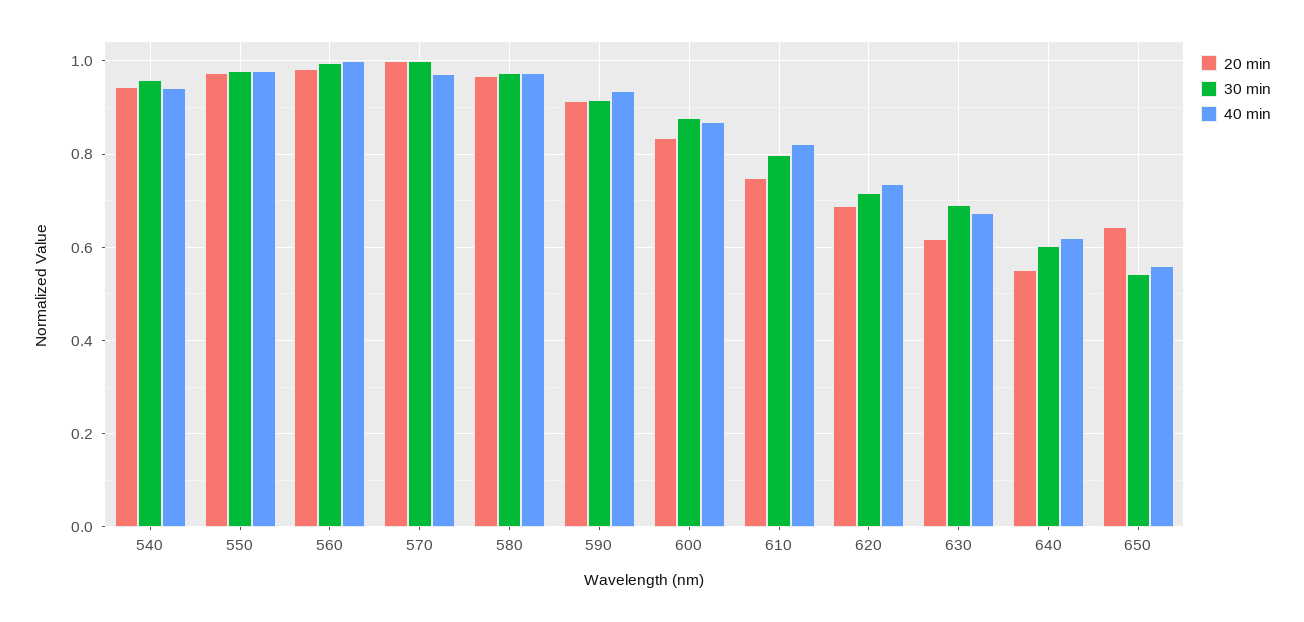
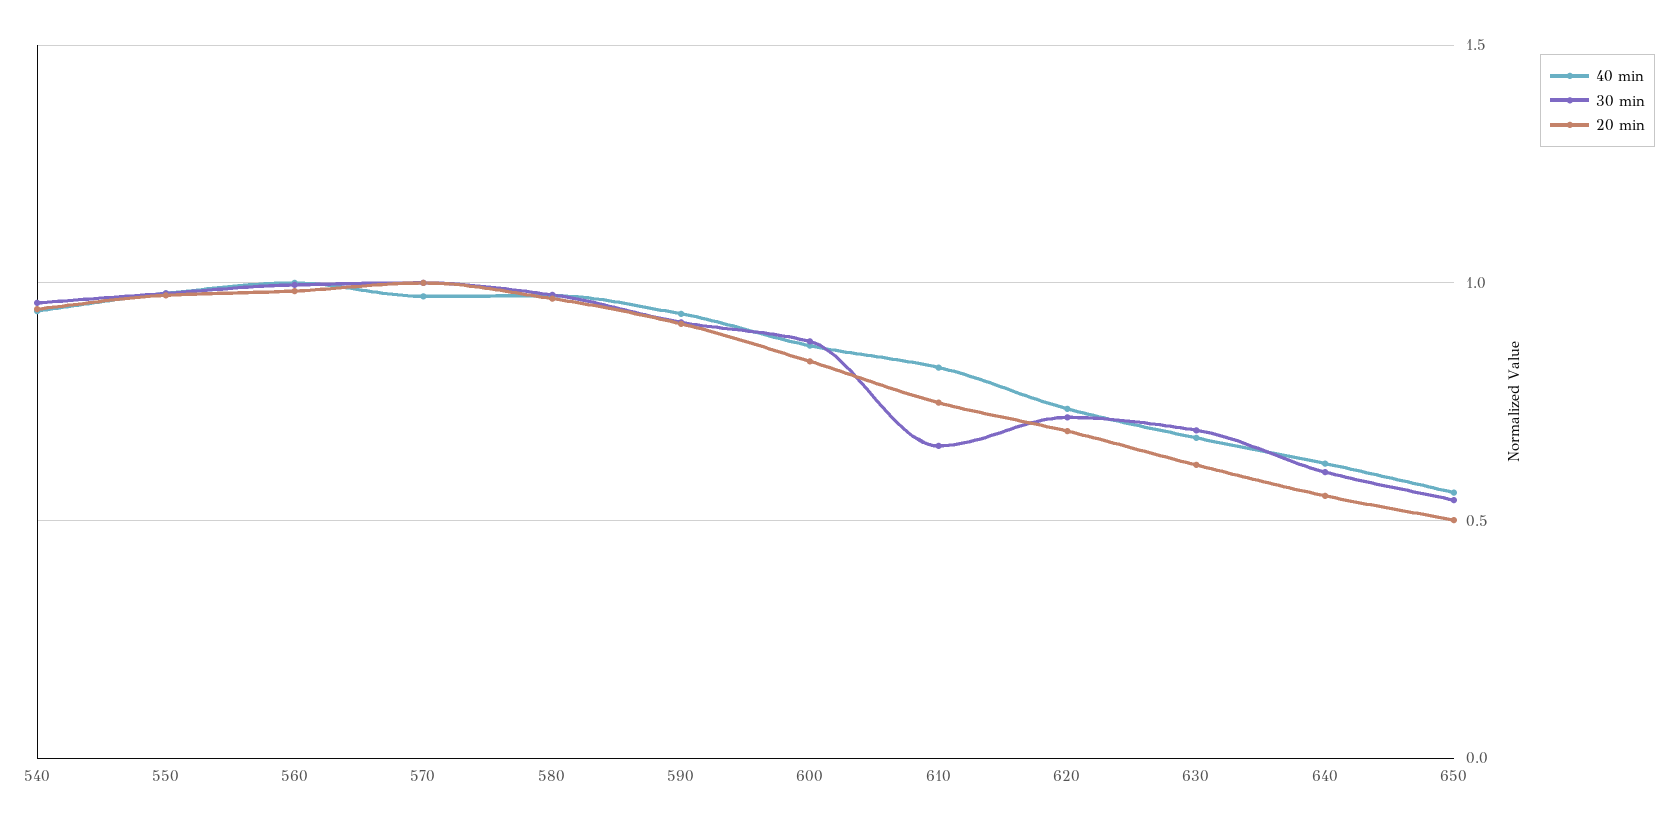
  {
    "20 min": {
      "540": 0.94,
      "550": 0.98,
      "560": 0.98,
      "570": 1,
      "580": 0.96,
      "590": 0.92,
      "600": 0.84,
      "610": 0.74,
      "620": 0.68,
      "630": 0.62,
      "640": 0.56,
-     "650": 0.64
+     "650": 0.5
    },
    "30 min": {
      "540": 0.96,
      "550": 0.98,
      "560": 1,
      "570": 1,
      "580": 0.98,
      "590": 0.92,
      "600": 0.88,
-     "610": 0.8,
+     "610": 0.65,
      "620": 0.72,
      "630": 0.7,
      "640": 0.6,
      "650": 0.54
    },
    "40 min": {
      "540": 0.94,
      "550": 0.98,
      "560": 1,
      "570": 0.98,
      "580": 0.98,
      "590": 0.94,
      "600": 0.86,
      "610": 0.82,
      "620": 0.74,
      "630": 0.68,
      "640": 0.62,
      "650": 0.56
    }
  }

